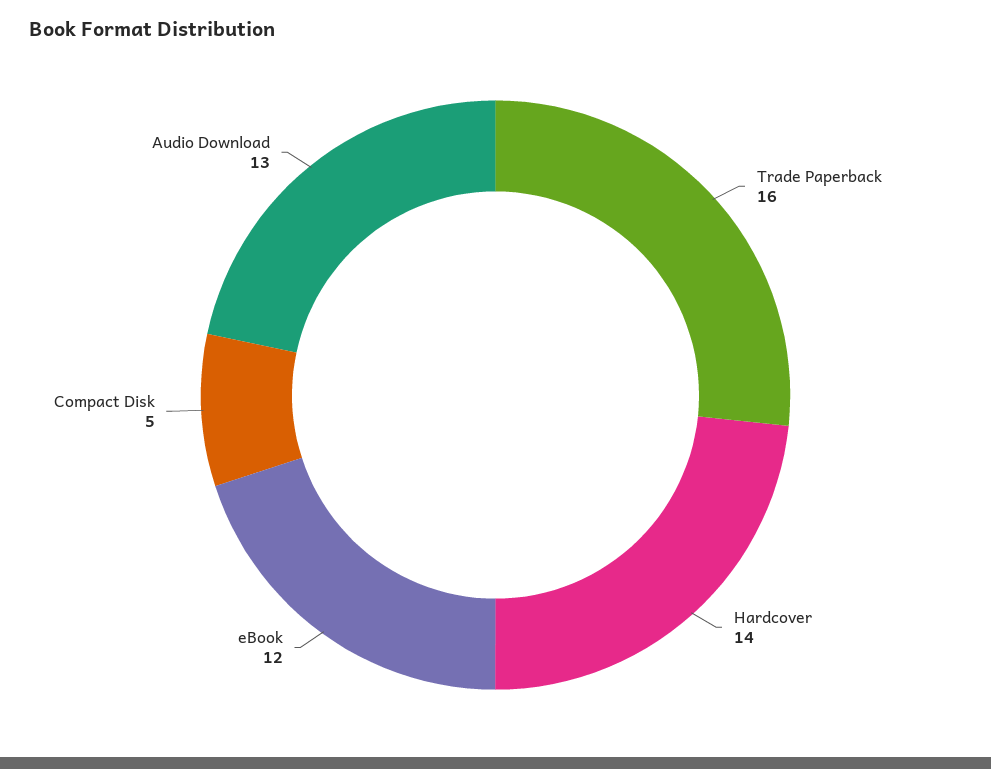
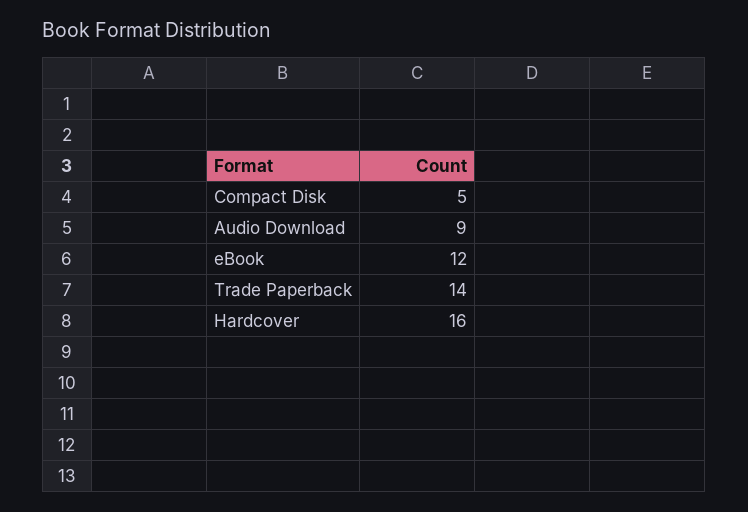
  {
-   "Trade Paperback": 16,
+   "Trade Paperback": 14,
-   "Hardcover": 14,
+   "Hardcover": 16,
    "eBook": 12,
    "Compact Disk": 5,
-   "Audio Download": 13
+   "Audio Download": 9
  }

